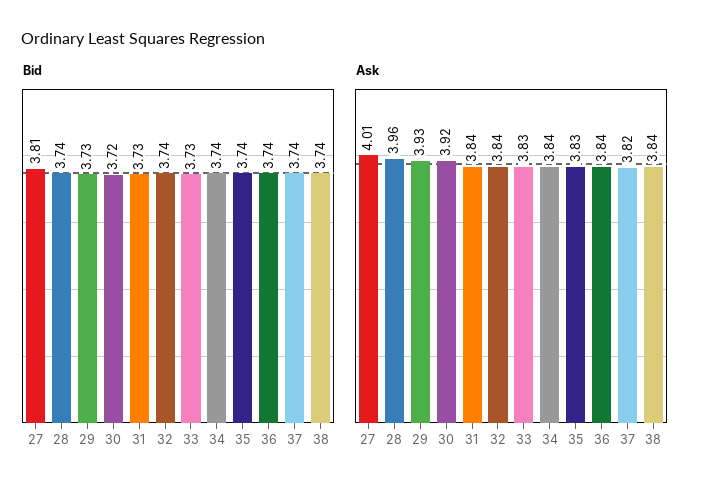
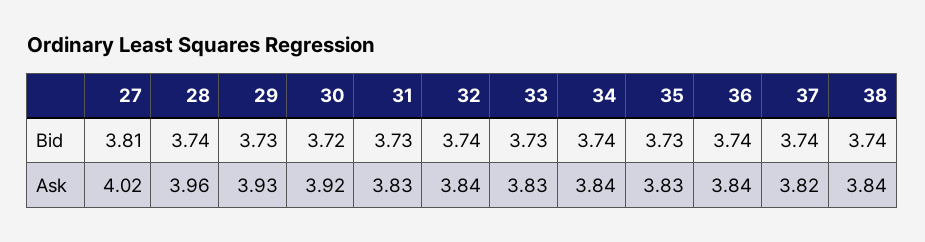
  {
    "Bid": {
      "27": 3.81,
      "28": 3.74,
      "29": 3.73,
      "30": 3.72,
      "31": 3.73,
      "32": 3.74,
      "33": 3.73,
      "34": 3.74,
-     "35": 3.74,
+     "35": 3.73,
      "36": 3.74,
      "37": 3.74,
      "38": 3.74
    },
    "Ask": {
-     "27": 4.01,
+     "27": 4.02,
      "28": 3.96,
      "29": 3.93,
      "30": 3.92,
-     "31": 3.84,
+     "31": 3.83,
      "32": 3.84,
      "33": 3.83,
      "34": 3.84,
      "35": 3.83,
      "36": 3.84,
      "37": 3.82,
      "38": 3.84
    }
  }

